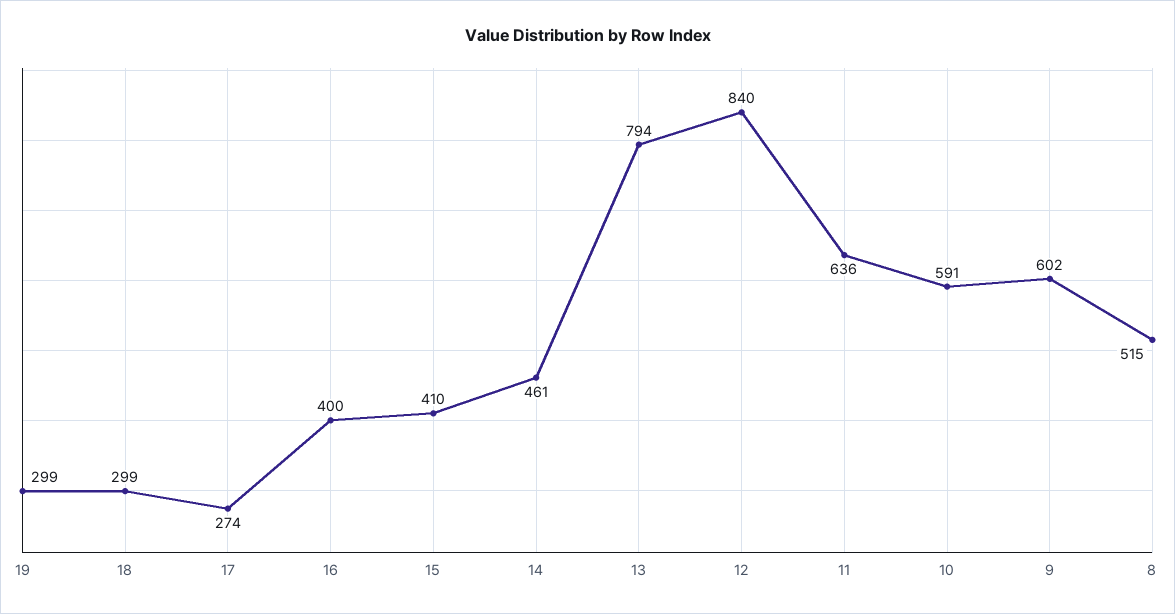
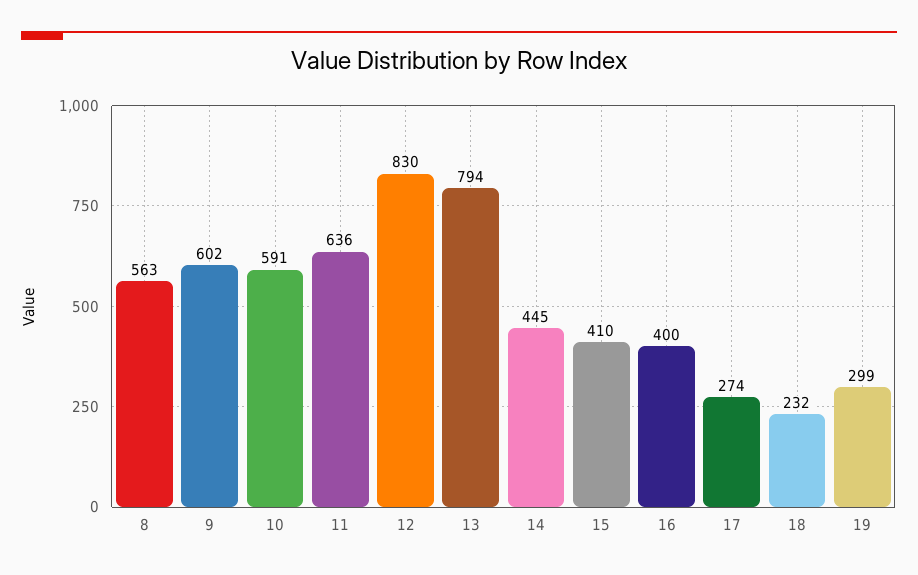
  {
    "19": 299,
-   "18": 299,
+   "18": 232,
    "17": 274,
    "16": 400,
    "15": 410,
-   "14": 461,
+   "14": 445,
    "13": 794,
-   "12": 840,
+   "12": 830,
    "11": 636,
    "10": 591,
    "9": 602,
-   "8": 515
+   "8": 563
  }

